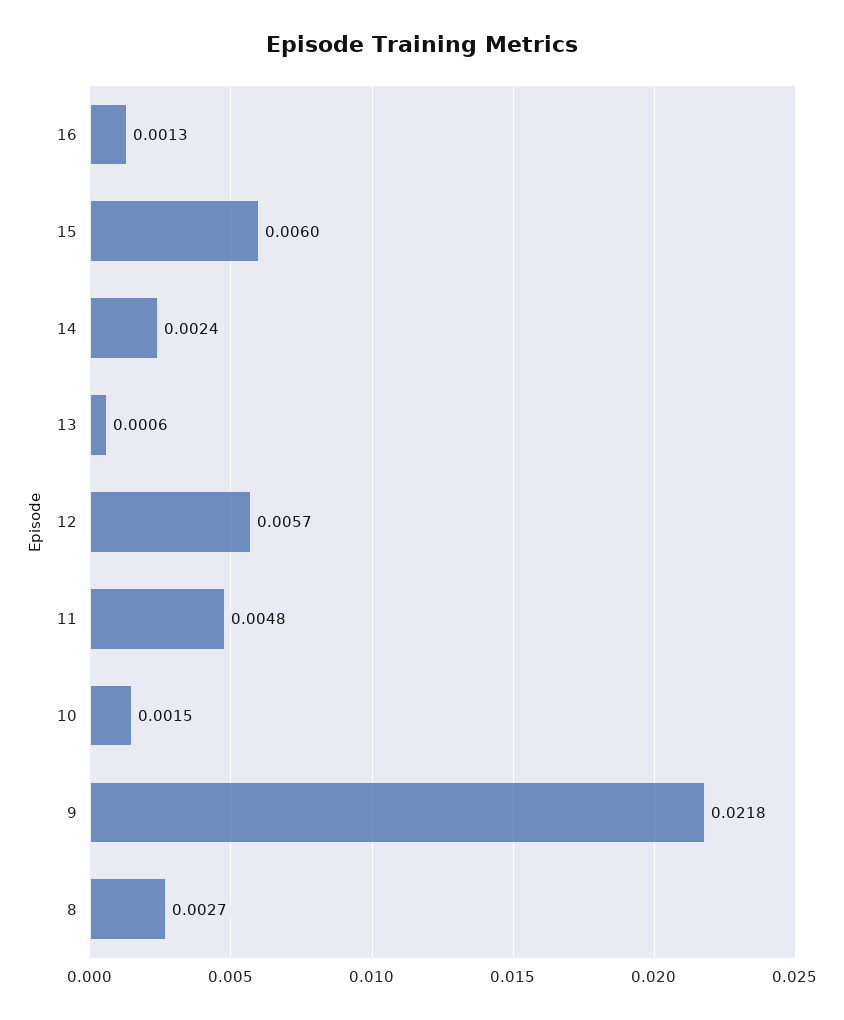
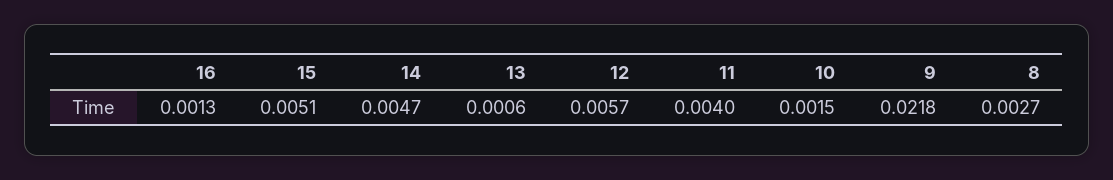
  {
    "16": 0.0013,
-   "15": 0.006,
+   "15": 0.0051,
-   "14": 0.0024,
+   "14": 0.0047,
    "13": 0.0006,
    "12": 0.0057,
-   "11": 0.0048,
+   "11": 0.004,
    "10": 0.0015,
    "9": 0.0218,
    "8": 0.0027
  }

